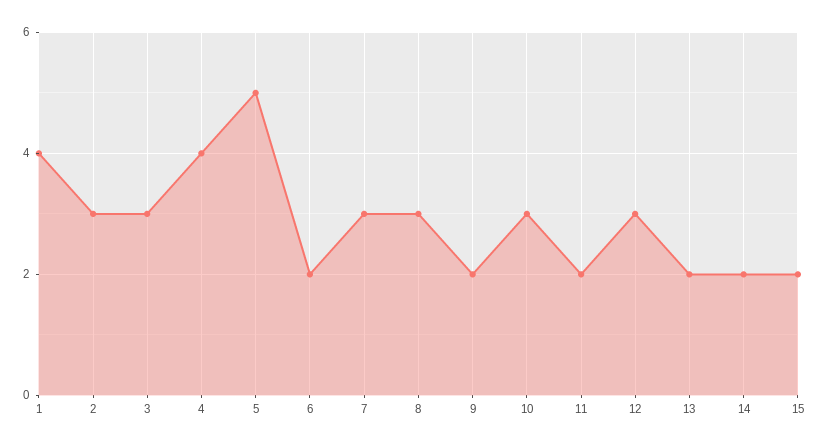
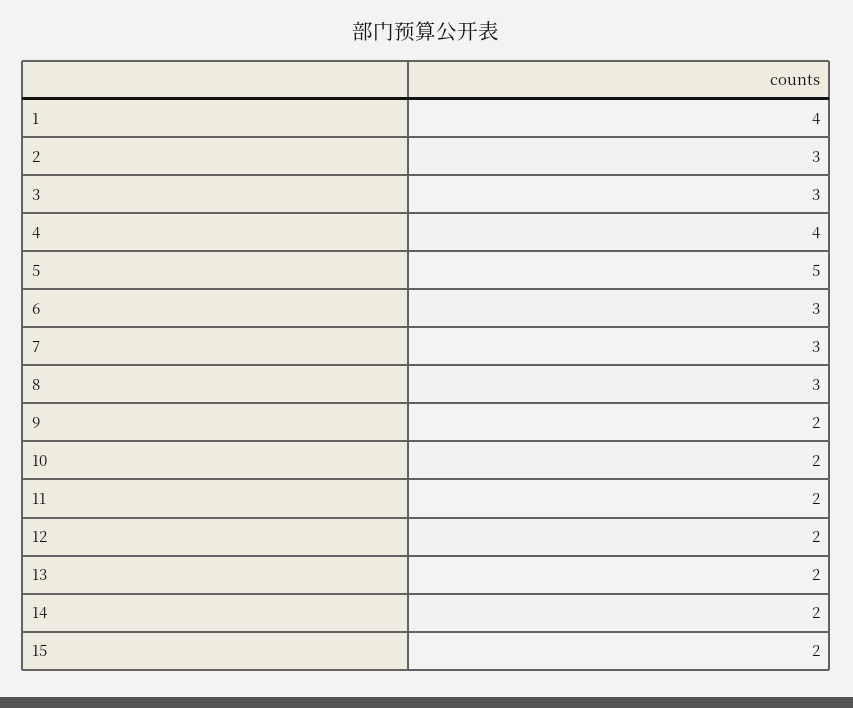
  {
    "1": 4,
    "2": 3,
    "3": 3,
    "4": 4,
    "5": 5,
-   "6": 2,
+   "6": 3,
    "7": 3,
    "8": 3,
    "9": 2,
-   "10": 3,
+   "10": 2,
    "11": 2,
-   "12": 3,
+   "12": 2,
    "13": 2,
    "14": 2,
    "15": 2
  }

